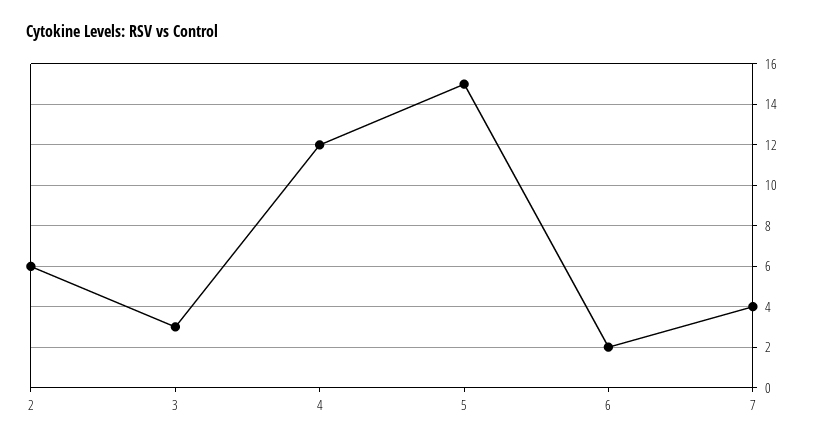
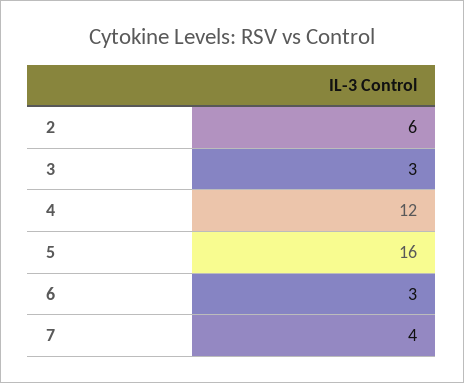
  {
    "2": 6,
    "3": 3,
    "4": 12,
-   "5": 15,
+   "5": 16,
-   "6": 2,
+   "6": 3,
    "7": 4
  }

